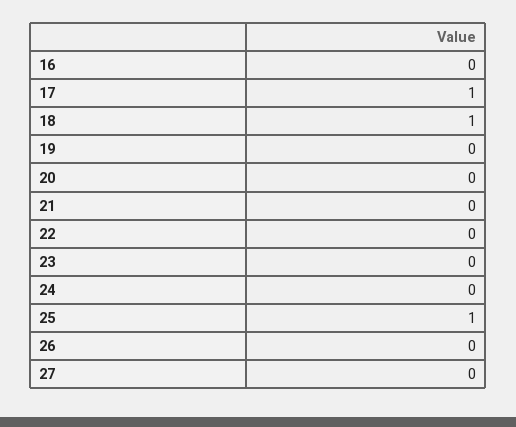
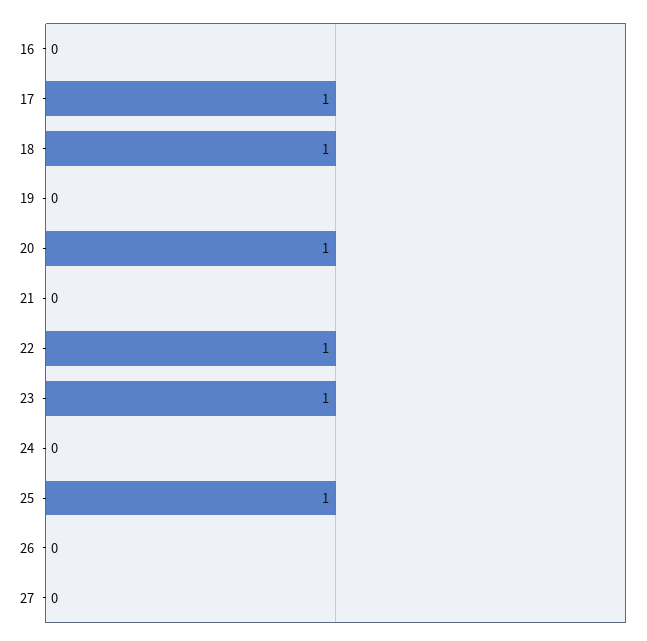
  {
    "16": 0,
    "17": 1,
    "18": 1,
    "19": 0,
-   "20": 0,
+   "20": 1,
    "21": 0,
-   "22": 0,
+   "22": 1,
-   "23": 0,
+   "23": 1,
    "24": 0,
    "25": 1,
    "26": 0,
    "27": 0
  }

